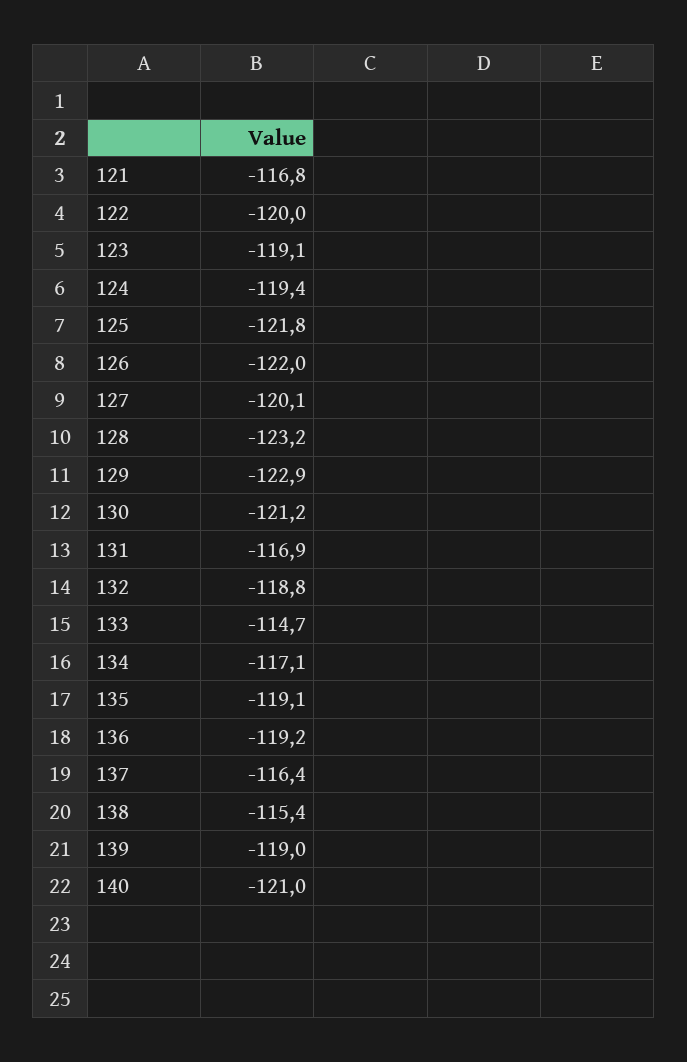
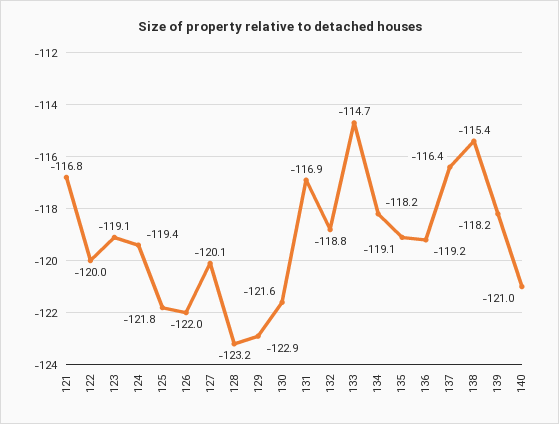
  {
    "121": -116.8,
    "122": -120,
    "123": -119.1,
    "124": -119.4,
    "125": -121.8,
    "126": -122,
    "127": -120.1,
    "128": -123.2,
    "129": -122.9,
-   "130": -121.2,
+   "130": -121.6,
    "131": -116.9,
    "132": -118.8,
    "133": -114.7,
-   "134": -117.1,
+   "134": -118.2,
    "135": -119.1,
    "136": -119.2,
    "137": -116.4,
    "138": -115.4,
-   "139": -119,
+   "139": -118.2,
    "140": -121
  }

